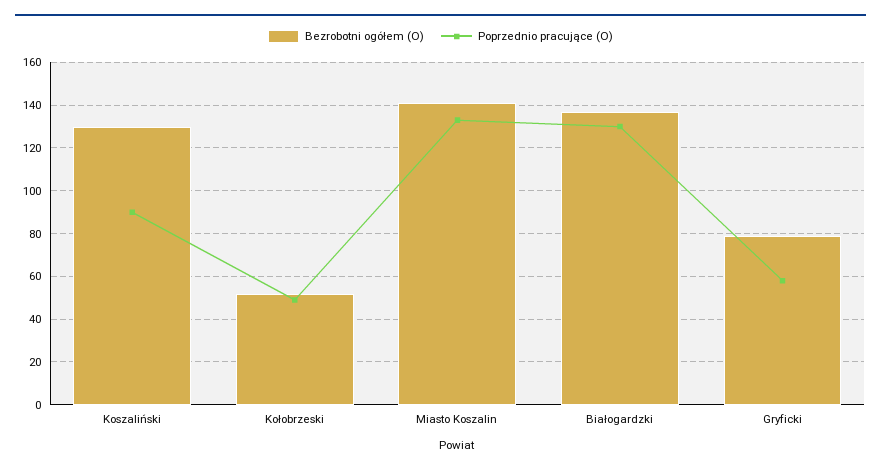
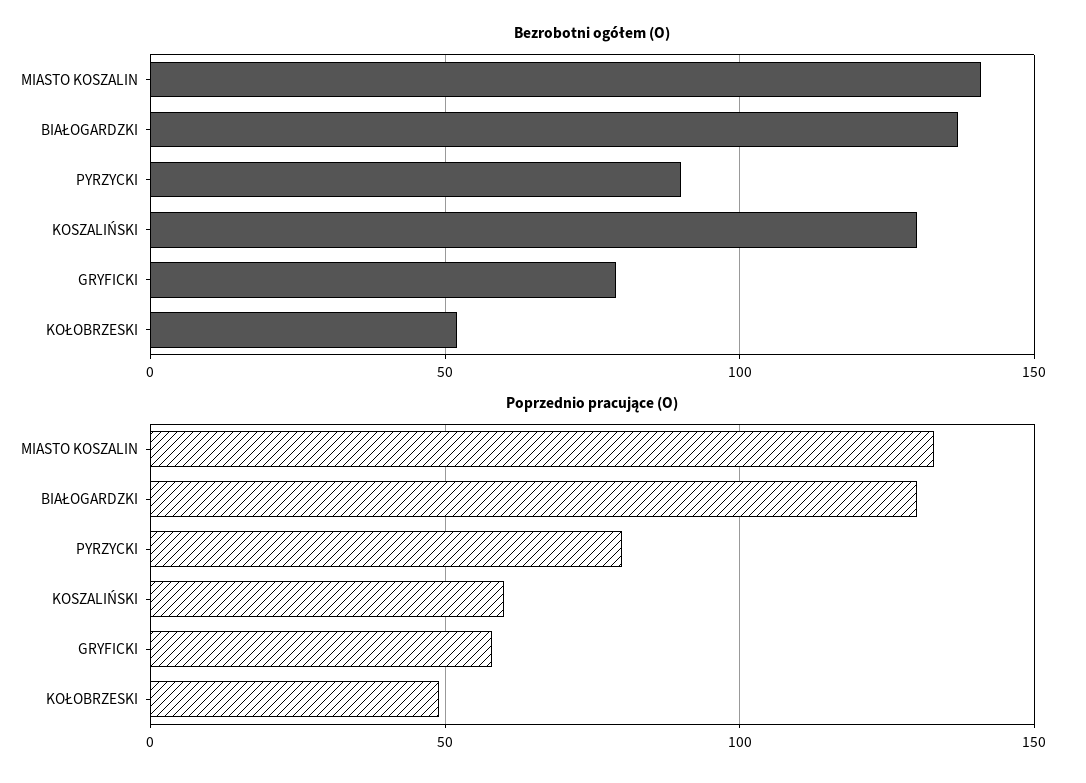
  {
    "Bezrobotni ogółem (O)": {
      "Koszaliński": 130,
      "Kołobrzeski": 50,
      "Miasto Koszalin": 140,
      "Białogardzki": 135,
-     "Gryficki": 80
+     "Gryficki": 80,
+     "PYRZYCKI": 90
    },
    "Poprzednio pracujące (O)": {
-     "Koszaliński": 90,
+     "Koszaliński": 60,
      "Kołobrzeski": 50,
      "Miasto Koszalin": 135,
      "Białogardzki": 130,
-     "Gryficki": 60
+     "Gryficki": 60,
+     "PYRZYCKI": 80
    }
  }

